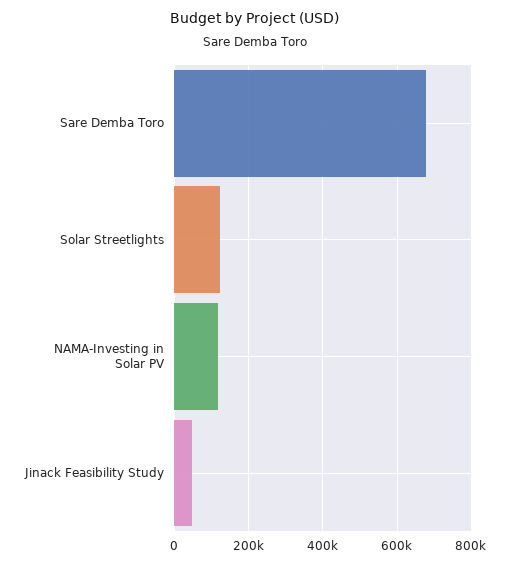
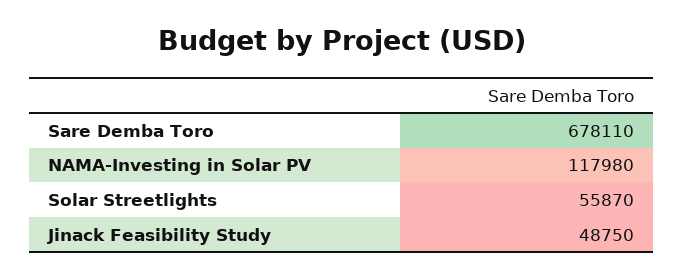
  {
    "Sare Demba Toro": 678110,
-   "Solar Streetlights": 120000,
+   "Solar Streetlights": 55870,
    "NAMA-Investing in Solar PV": 117980,
    "Jinack Feasibility Study": 48750
  }

